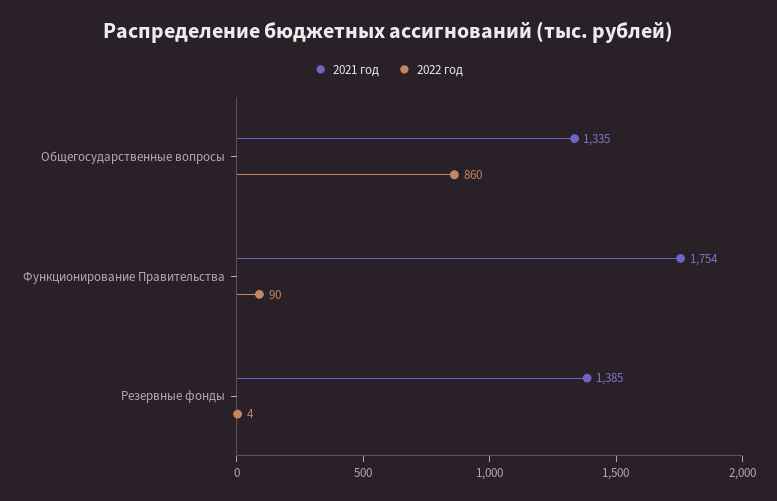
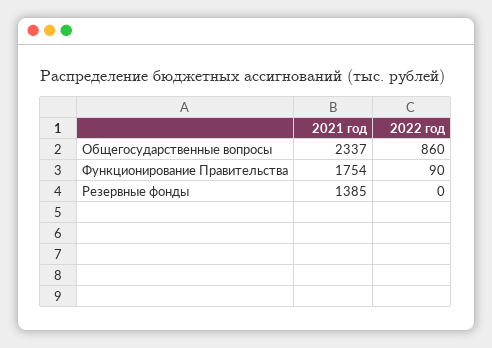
  {
    "2021 год": {
-     "Общегосударственные вопросы": 1335,
+     "Общегосударственные вопросы": 2337,
      "Функционирование Правительства": 1754,
      "Резервные фонды": 1385
    },
    "2022 год": {
      "Общегосударственные вопросы": 860,
      "Функционирование Правительства": 90,
-     "Резервные фонды": 4
+     "Резервные фонды": 0
    }
  }

